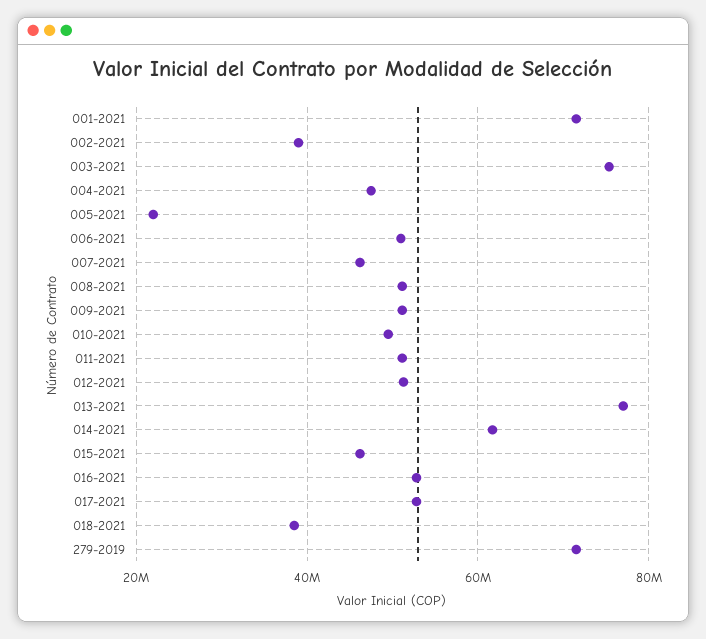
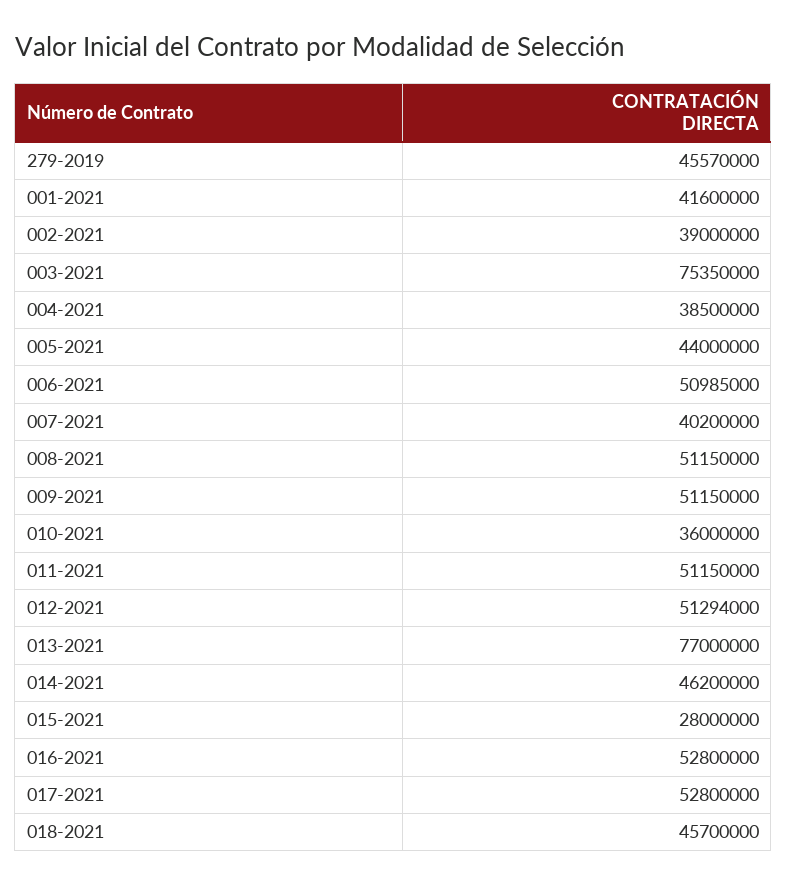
  {
-   "001-2021": 72000000,
+   "001-2021": 41600000,
    "002-2021": 39000000,
    "003-2021": 75350000,
-   "004-2021": 48000000,
+   "004-2021": 38500000,
-   "005-2021": 22000000,
+   "005-2021": 44000000,
    "006-2021": 50985000,
-   "007-2021": 46000000,
+   "007-2021": 40200000,
    "008-2021": 51150000,
    "009-2021": 51150000,
-   "010-2021": 50000000,
+   "010-2021": 36000000,
    "011-2021": 51150000,
    "012-2021": 51294000,
    "013-2021": 77000000,
-   "014-2021": 62000000,
+   "014-2021": 46200000,
-   "015-2021": 46000000,
+   "015-2021": 28000000,
    "016-2021": 52800000,
    "017-2021": 52800000,
-   "018-2021": 38000000,
+   "018-2021": 45700000,
-   "279-2019": 72000000
+   "279-2019": 45570000
  }

